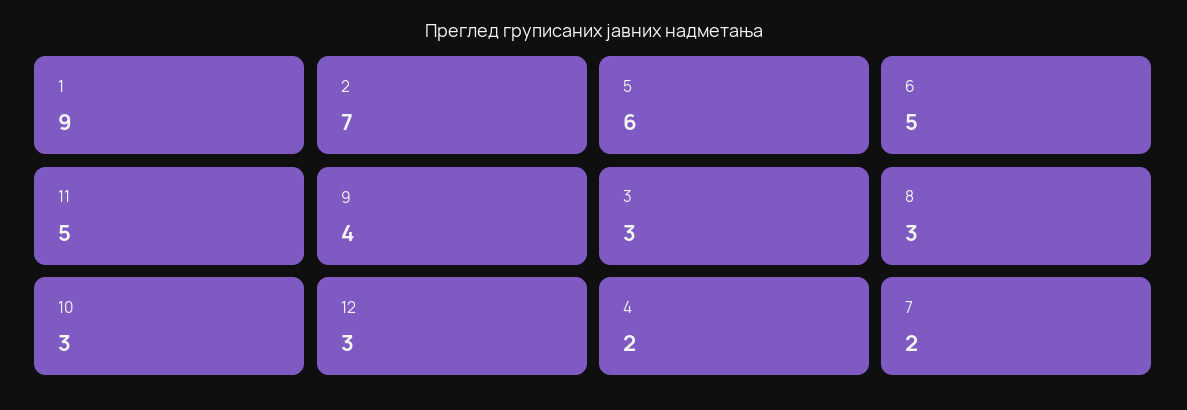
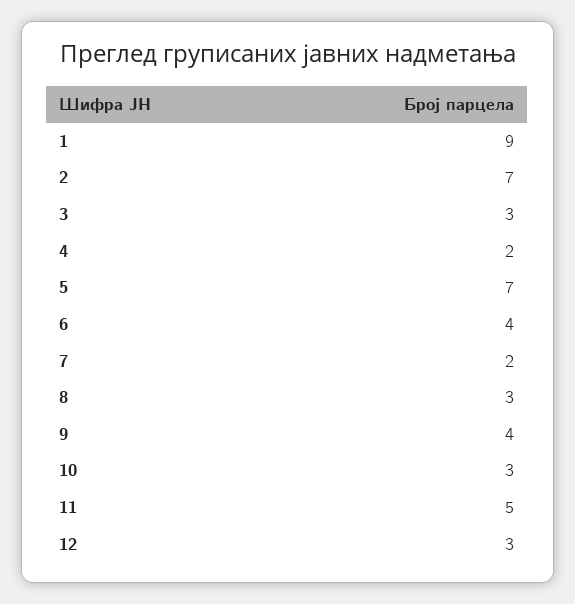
  {
    "1": 9,
    "2": 7,
-   "5": 6,
+   "5": 7,
-   "6": 5,
+   "6": 4,
    "11": 5,
    "9": 4,
    "3": 3,
    "8": 3,
    "10": 3,
    "12": 3,
    "4": 2,
    "7": 2
  }

